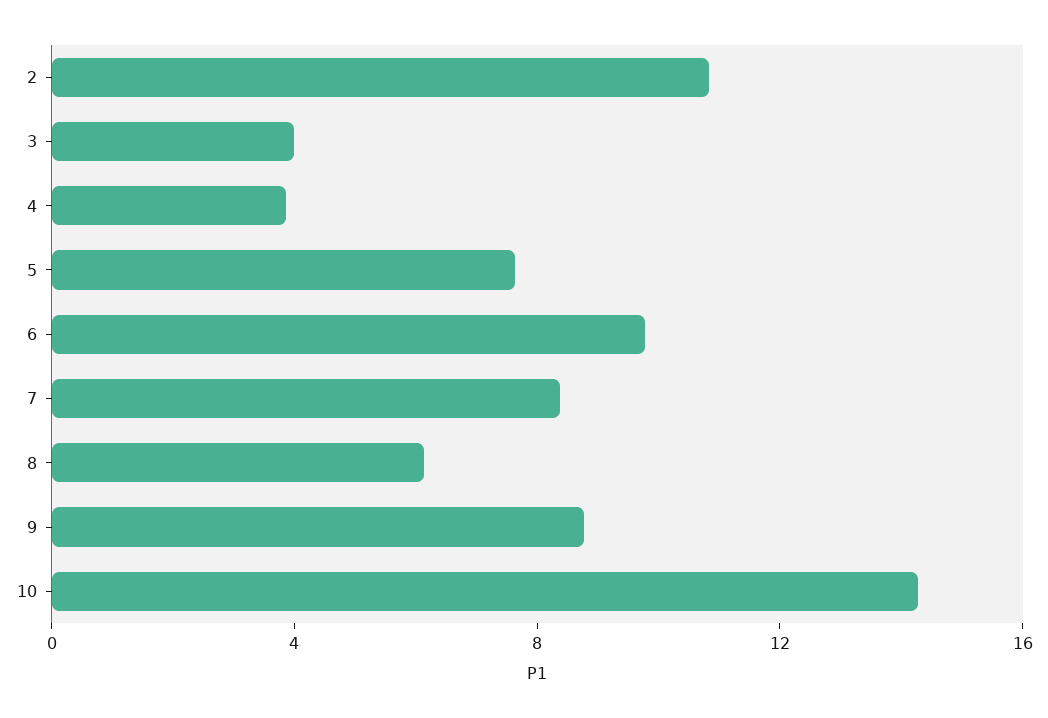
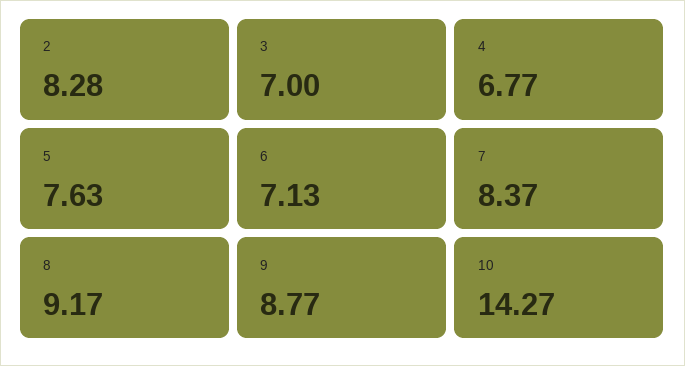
  {
-   "2": 11,
+   "2": 8.28,
-   "3": 4,
+   "3": 7,
-   "4": 4,
+   "4": 6.77,
    "5": 7.63,
-   "6": 10,
+   "6": 7.13,
    "7": 8.37,
-   "8": 6,
+   "8": 9.17,
    "9": 8.77,
    "10": 14.27
  }

